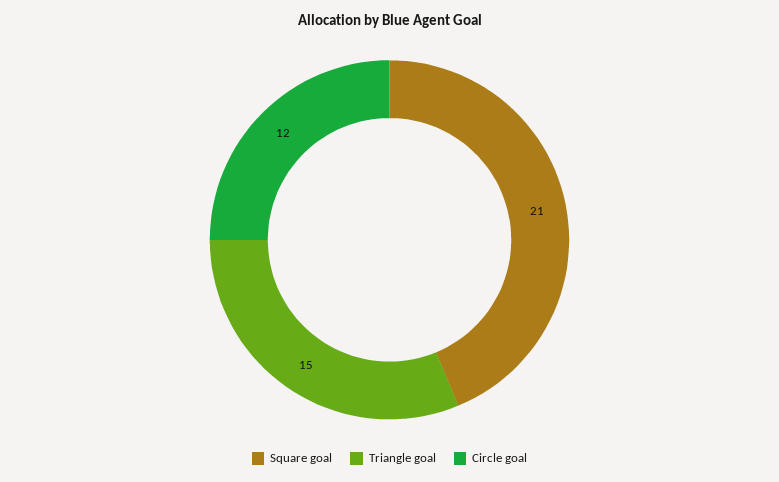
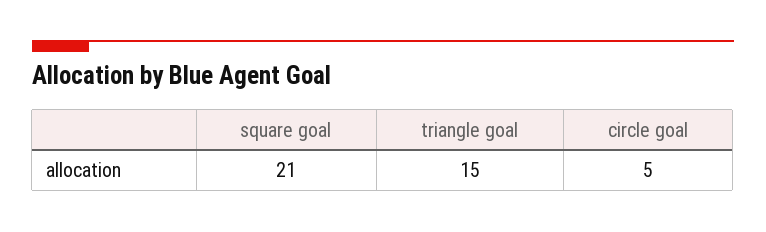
  {
    "Square goal": 21,
    "Triangle goal": 15,
-   "Circle goal": 12
+   "Circle goal": 5
  }

